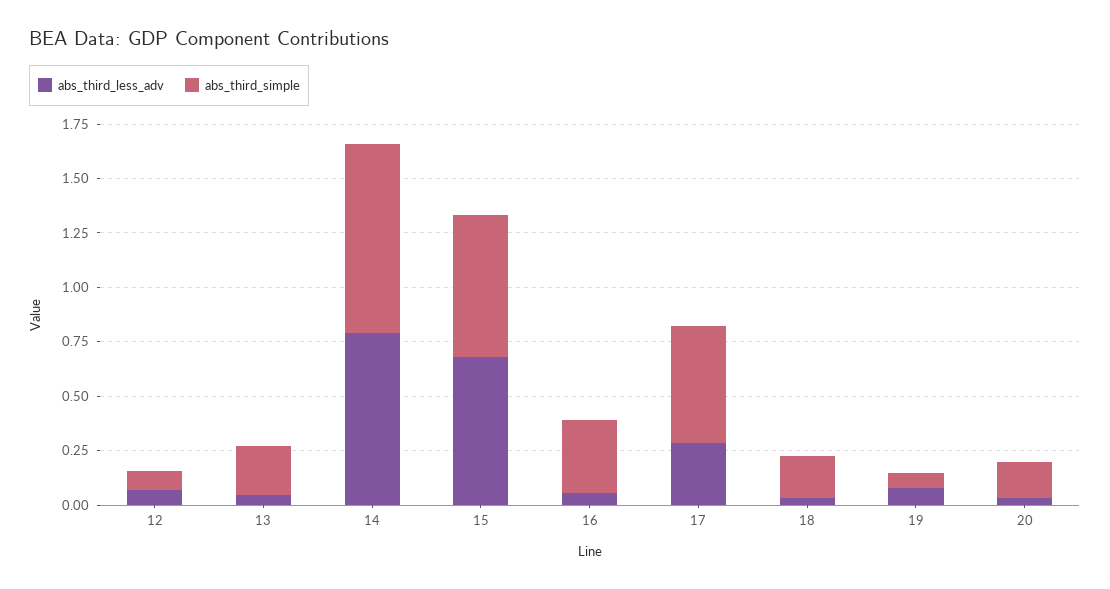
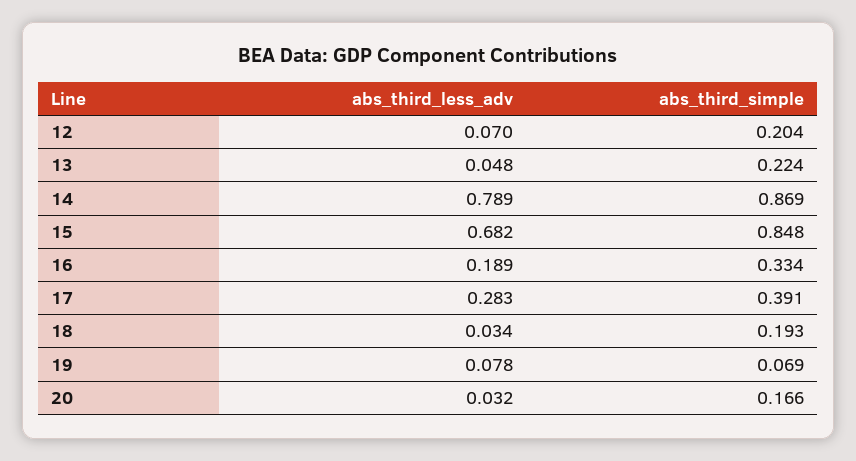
  {
    "abs_third_less_adv": {
      "12": 0.07,
      "13": 0.048,
      "14": 0.789,
      "15": 0.682,
-     "16": 0.05,
+     "16": 0.189,
      "17": 0.283,
      "18": 0.034,
      "19": 0.078,
      "20": 0.032
    },
    "abs_third_simple": {
-     "12": 0.1,
+     "12": 0.204,
      "13": 0.224,
      "14": 0.869,
-     "15": 0.65,
+     "15": 0.848,
      "16": 0.334,
-     "17": 0.55,
+     "17": 0.391,
      "18": 0.193,
      "19": 0.069,
      "20": 0.166
    }
  }

